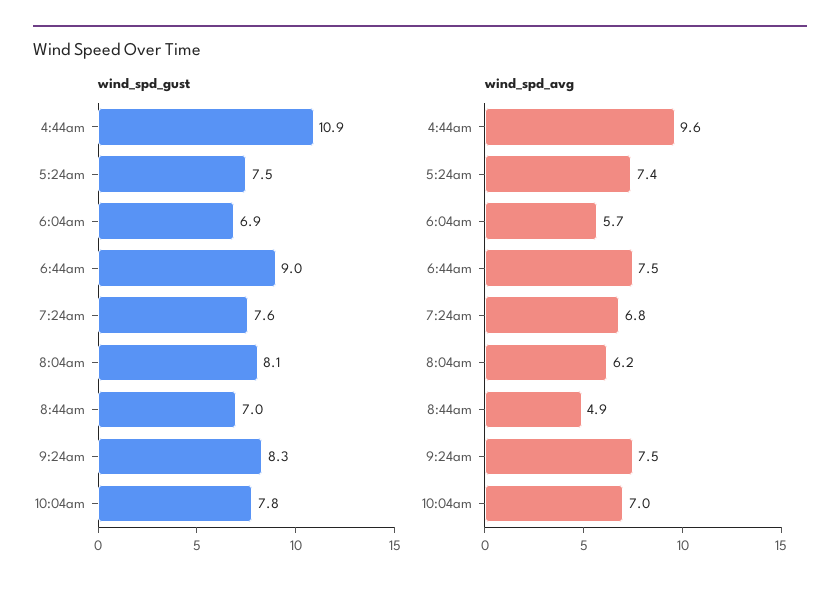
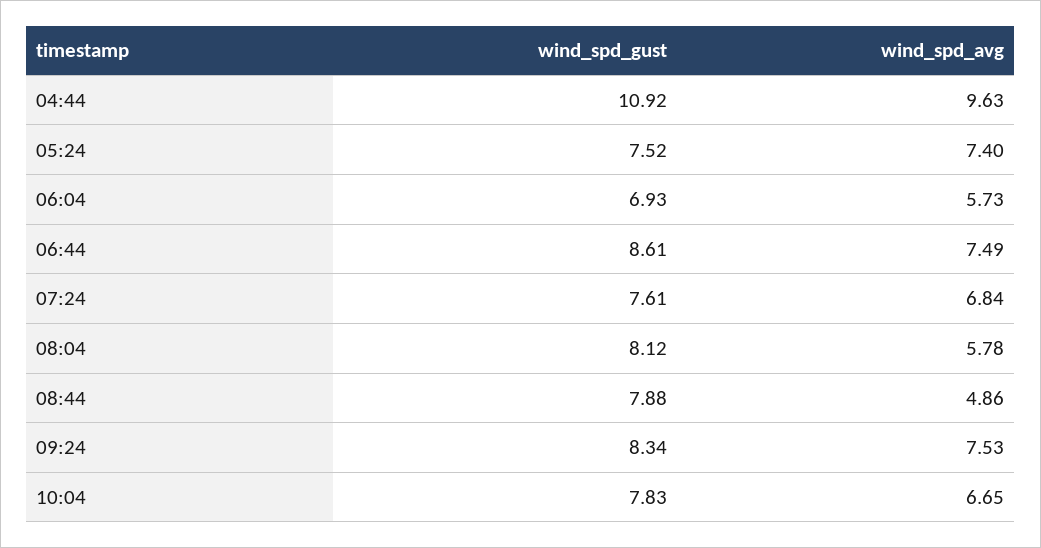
  {
    "wind_spd_gust": {
      "4:44am": 10.92,
      "5:24am": 7.52,
      "6:04am": 6.93,
-     "6:44am": 9,
+     "6:44am": 8.61,
      "7:24am": 7.61,
      "8:04am": 8.12,
-     "8:44am": 7,
+     "8:44am": 7.88,
      "9:24am": 8.34,
      "10:04am": 7.83
    },
    "wind_spd_avg": {
      "4:44am": 9.63,
      "5:24am": 7.4,
      "6:04am": 5.73,
      "6:44am": 7.49,
      "7:24am": 6.84,
-     "8:04am": 6.2,
+     "8:04am": 5.78,
      "8:44am": 4.86,
      "9:24am": 7.53,
-     "10:04am": 7
+     "10:04am": 6.65
    }
  }

